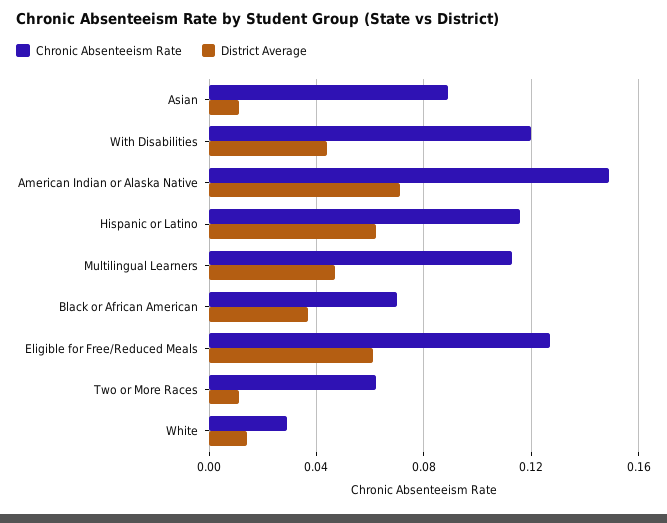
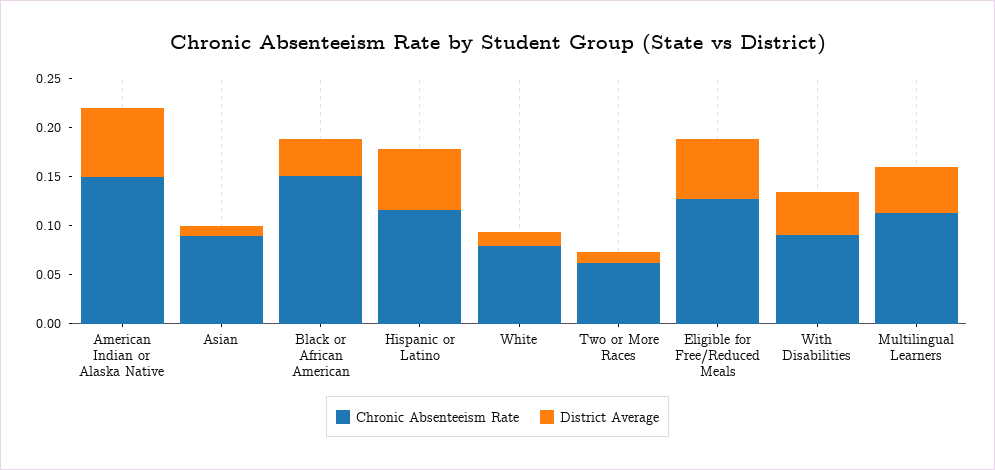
  {
    "Chronic Absenteeism Rate": {
      "Asian": 0.09,
-     "With Disabilities": 0.12,
+     "With Disabilities": 0.09,
      "American Indian or Alaska Native": 0.15,
      "Hispanic or Latino": 0.115,
      "Multilingual Learners": 0.115,
-     "Black or African American": 0.07,
+     "Black or African American": 0.15,
      "Eligible for Free/Reduced Meals": 0.125,
      "Two or More Races": 0.06,
-     "White": 0.03
+     "White": 0.08
    },
    "District Average": {
      "Asian": 0.01,
      "With Disabilities": 0.045,
      "American Indian or Alaska Native": 0.07,
      "Hispanic or Latino": 0.06,
      "Multilingual Learners": 0.045,
      "Black or African American": 0.035,
      "Eligible for Free/Reduced Meals": 0.06,
      "Two or More Races": 0.01,
      "White": 0.015
    }
  }

